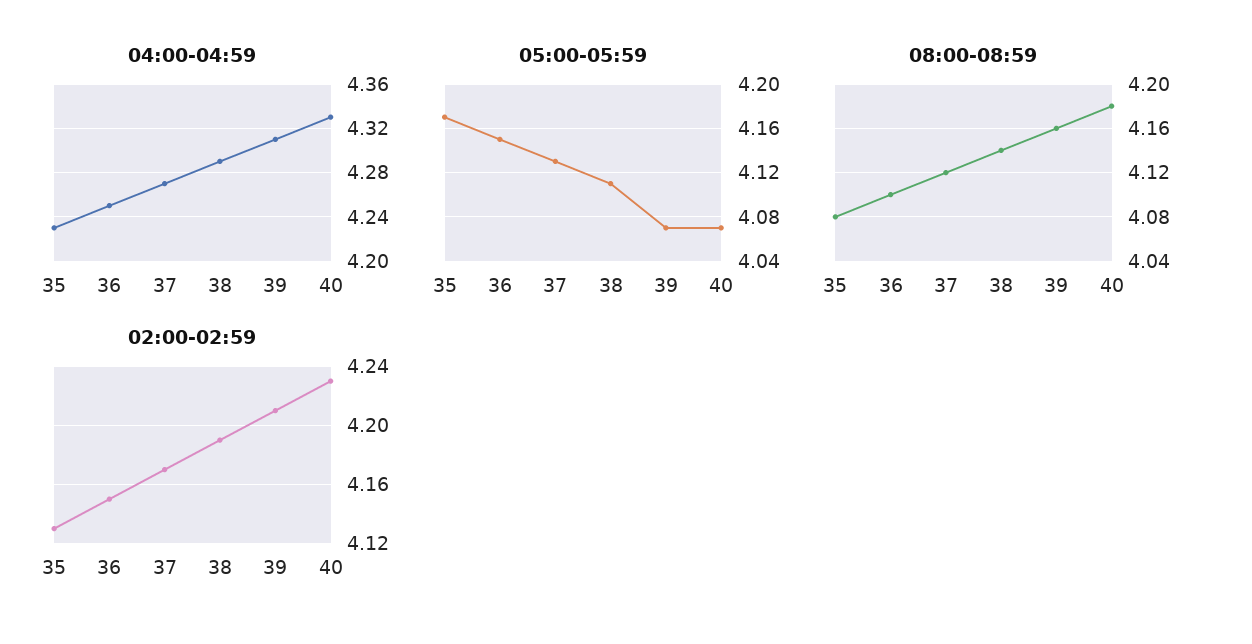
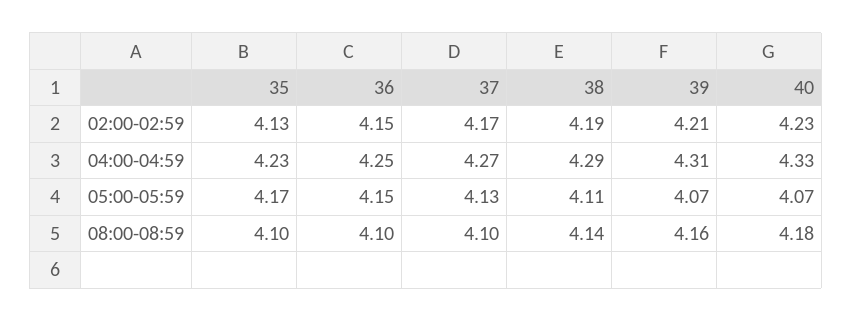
  {
    "04:00-04:59": {
      "35": 4.23,
      "36": 4.25,
      "37": 4.27,
      "38": 4.29,
      "39": 4.31,
      "40": 4.33
    },
    "05:00-05:59": {
      "35": 4.17,
      "36": 4.15,
      "37": 4.13,
      "38": 4.11,
      "39": 4.07,
      "40": 4.07
    },
    "08:00-08:59": {
-     "35": 4.08,
+     "35": 4.1,
      "36": 4.1,
-     "37": 4.12,
+     "37": 4.1,
      "38": 4.14,
      "39": 4.16,
      "40": 4.18
    },
    "02:00-02:59": {
      "35": 4.13,
      "36": 4.15,
      "37": 4.17,
      "38": 4.19,
      "39": 4.21,
      "40": 4.23
    }
  }

